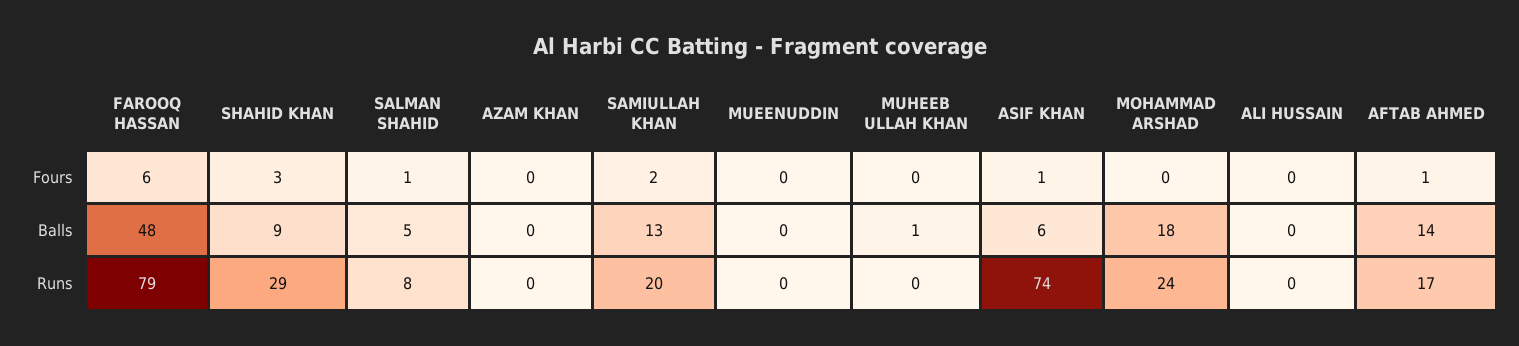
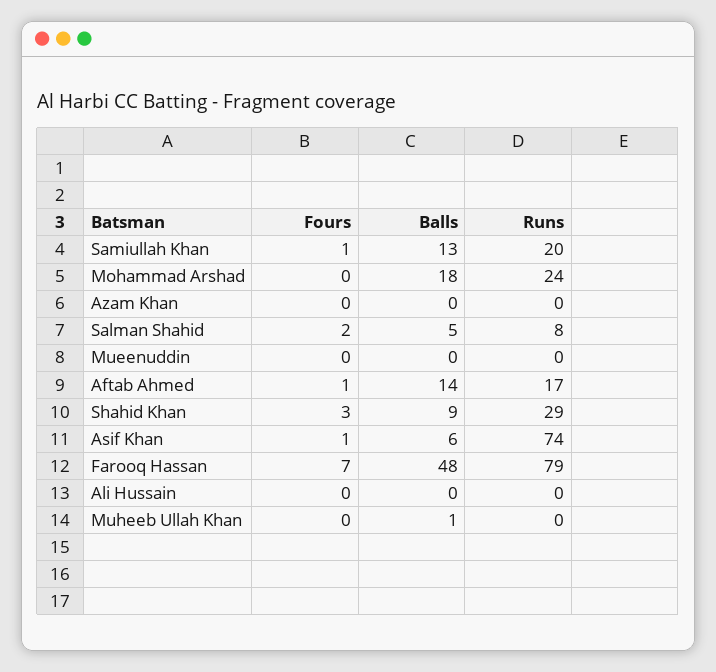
  {
    "FAROOQ HASSAN": {
-     "Fours": 6,
+     "Fours": 7,
      "Balls": 48,
      "Runs": 79
    },
    "SHAHID KHAN": {
      "Fours": 3,
      "Balls": 9,
      "Runs": 29
    },
    "SALMAN SHAHID": {
-     "Fours": 1,
+     "Fours": 2,
      "Balls": 5,
      "Runs": 8
    },
    "AZAM KHAN": {
      "Fours": 0,
      "Balls": 0,
      "Runs": 0
    },
    "SAMIULLAH KHAN": {
-     "Fours": 2,
+     "Fours": 1,
      "Balls": 13,
      "Runs": 20
    },
    "MUEENUDDIN": {
      "Fours": 0,
      "Balls": 0,
      "Runs": 0
    },
    "MUHEEB ULLAH KHAN": {
      "Fours": 0,
      "Balls": 1,
      "Runs": 0
    },
    "ASIF KHAN": {
      "Fours": 1,
      "Balls": 6,
      "Runs": 74
    },
    "MOHAMMAD ARSHAD": {
      "Fours": 0,
      "Balls": 18,
      "Runs": 24
    },
    "ALI HUSSAIN": {
      "Fours": 0,
      "Balls": 0,
      "Runs": 0
    },
    "AFTAB AHMED": {
      "Fours": 1,
      "Balls": 14,
      "Runs": 17
    }
  }

